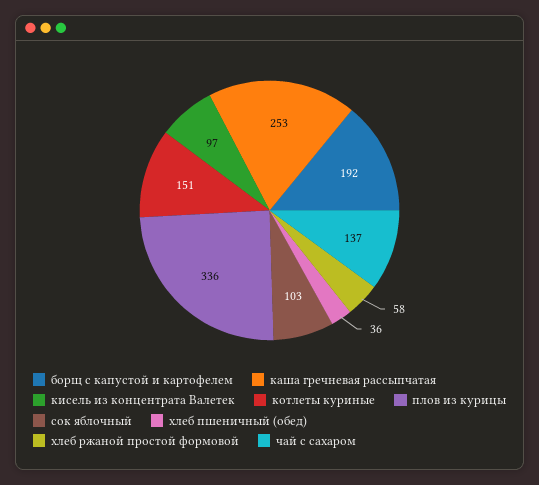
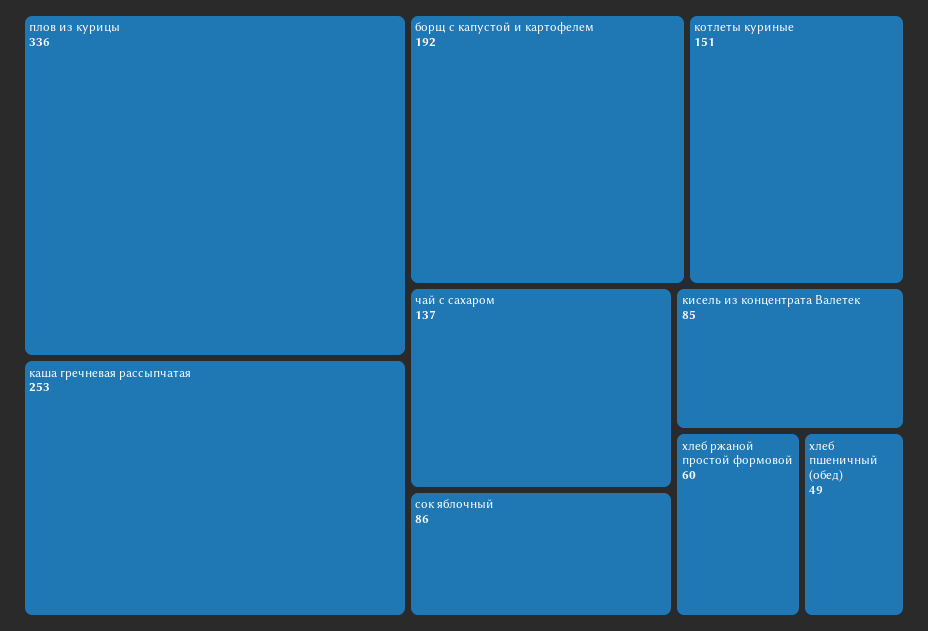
  {
    "борщ с капустой и картофелем": 192,
    "каша гречневая рассыпчатая": 253,
-   "кисель из концентрата Валетек": 97,
+   "кисель из концентрата Валетек": 85,
    "котлеты куриные": 151,
    "плов из курицы": 336,
-   "сок яблочный": 103,
+   "сок яблочный": 86,
-   "хлеб пшеничный (обед)": 36,
+   "хлеб пшеничный (обед)": 49,
-   "хлеб ржаной простой формовой": 58,
+   "хлеб ржаной простой формовой": 60,
    "чай с сахаром": 137
  }

